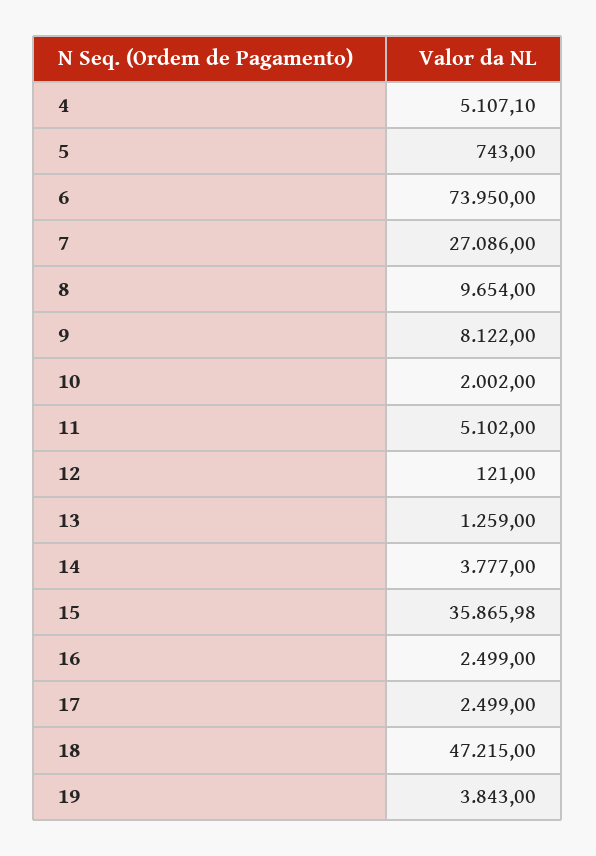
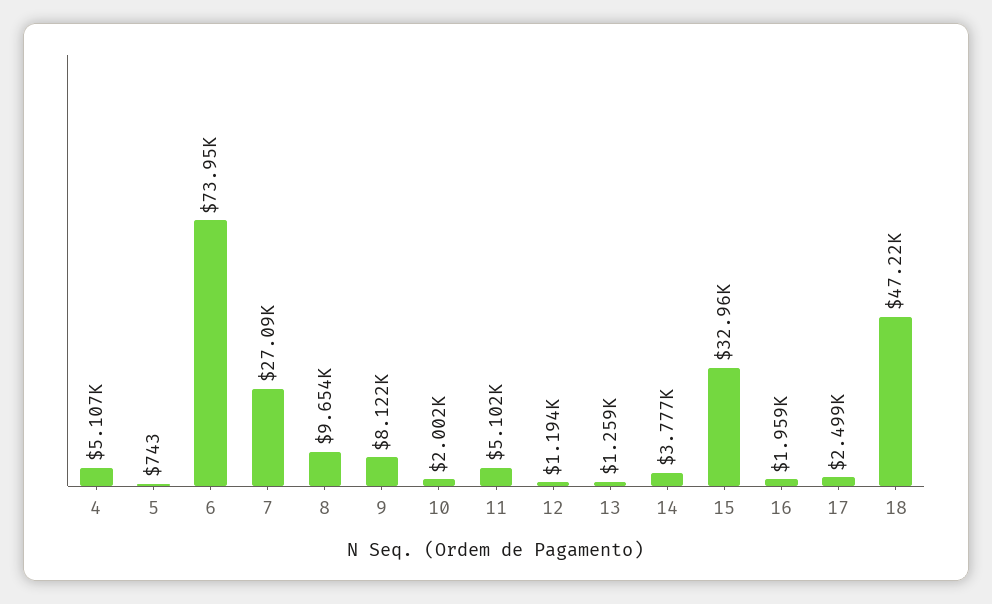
  {
    "4": 5107.1,
    "5": 743,
    "6": 73950,
    "7": 27086,
    "8": 9654,
    "9": 8122,
    "10": 2002,
    "11": 5102,
-   "12": 121,
+   "12": 1194,
    "13": 1259,
    "14": 3777,
-   "15": 35865.98,
+   "15": 32960,
-   "16": 2499,
+   "16": 1959,
    "17": 2499,
-   "18": 47215,
+   "18": 47215
-   "19": 3843
  }

